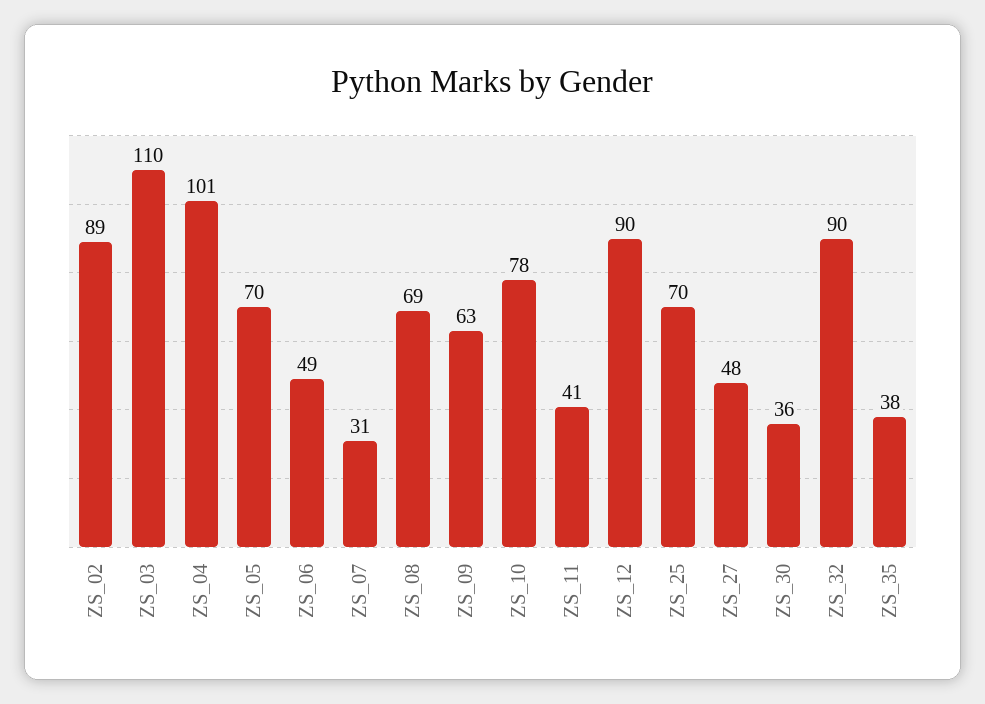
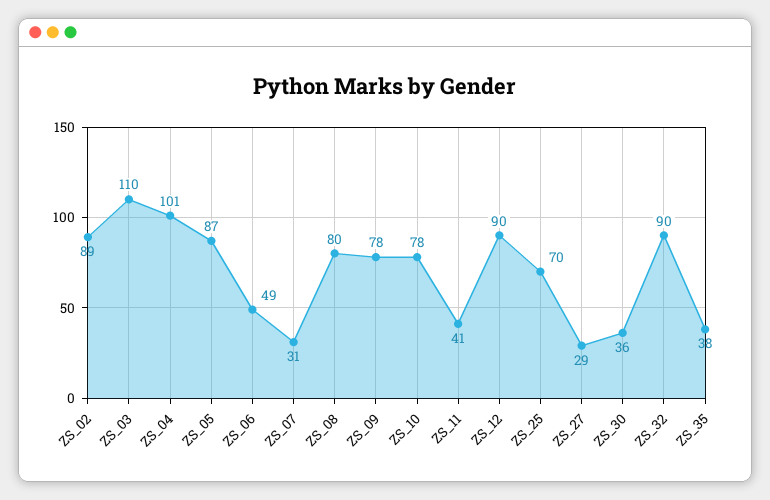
  {
    "ZS_02": 89,
    "ZS_03": 110,
    "ZS_04": 101,
-   "ZS_05": 70,
+   "ZS_05": 87,
    "ZS_06": 49,
    "ZS_07": 31,
-   "ZS_08": 69,
+   "ZS_08": 80,
-   "ZS_09": 63,
+   "ZS_09": 78,
    "ZS_10": 78,
    "ZS_11": 41,
    "ZS_12": 90,
    "ZS_25": 70,
-   "ZS_27": 48,
+   "ZS_27": 29,
    "ZS_30": 36,
    "ZS_32": 90,
    "ZS_35": 38
  }

